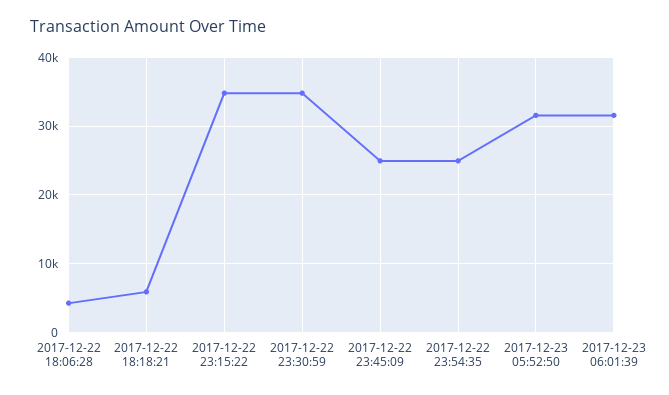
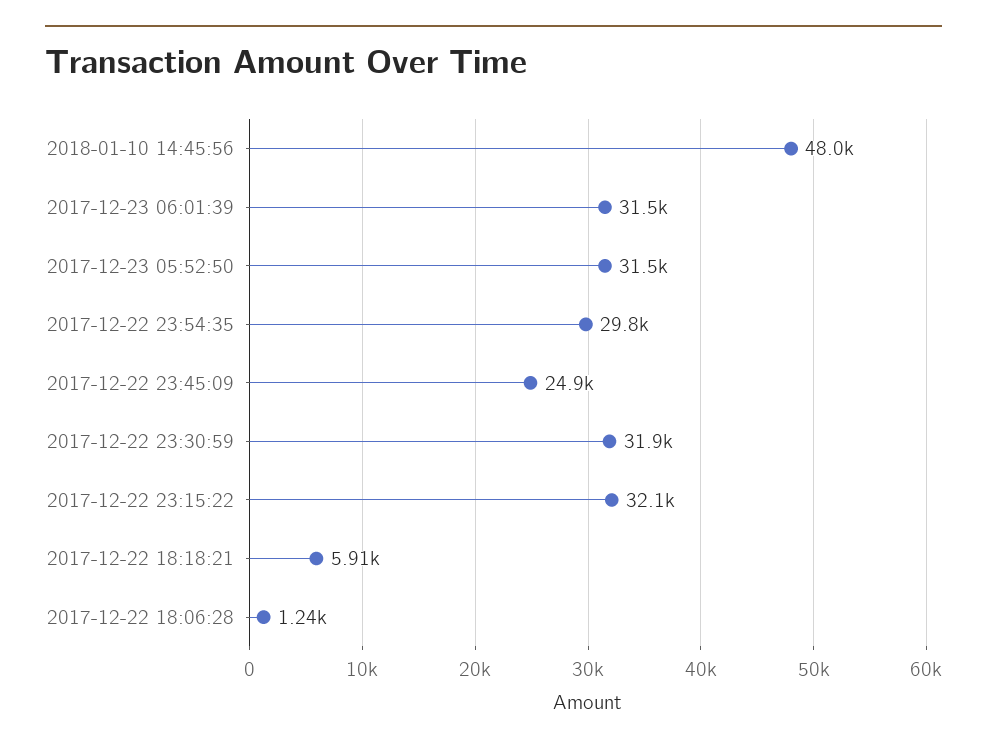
  {
-   "2017-12-22 18:06:28": 4000,
+   "2017-12-22 18:06:28": 1240,
    "2017-12-22 18:18:21": 5910,
-   "2017-12-22 23:15:22": 35000,
+   "2017-12-22 23:15:22": 32100,
-   "2017-12-22 23:30:59": 35000,
+   "2017-12-22 23:30:59": 31900,
    "2017-12-22 23:45:09": 24900,
-   "2017-12-22 23:54:35": 25000,
+   "2017-12-22 23:54:35": 29800,
    "2017-12-23 05:52:50": 31500,
-   "2017-12-23 06:01:39": 31500
+   "2017-12-23 06:01:39": 31500,
+   "2018-01-10 14:45:56": 48000
  }

